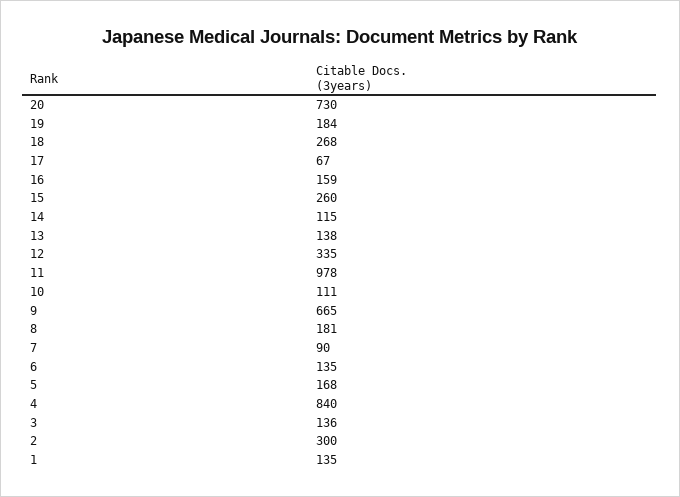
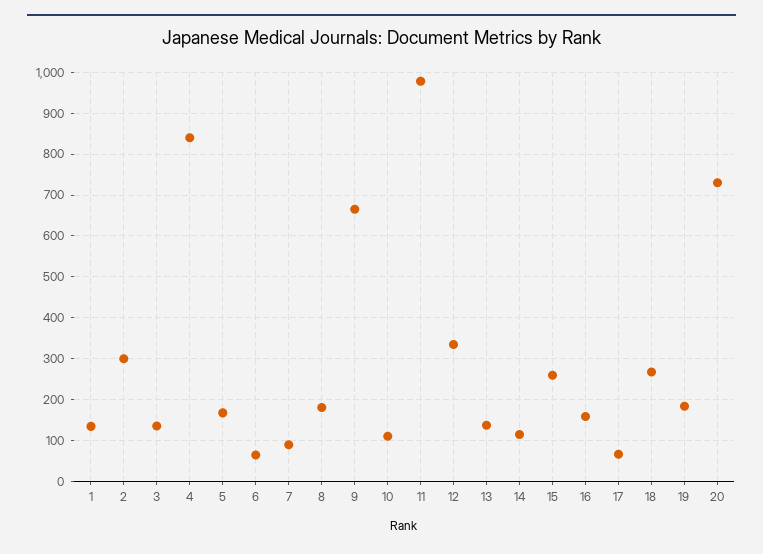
  {
    "20": 730,
    "19": 184,
    "18": 268,
    "17": 67,
    "16": 159,
    "15": 260,
    "14": 115,
    "13": 138,
    "12": 335,
    "11": 978,
    "10": 111,
    "9": 665,
    "8": 181,
    "7": 90,
-   "6": 135,
+   "6": 60,
    "5": 168,
    "4": 840,
    "3": 136,
    "2": 300,
    "1": 135
  }

